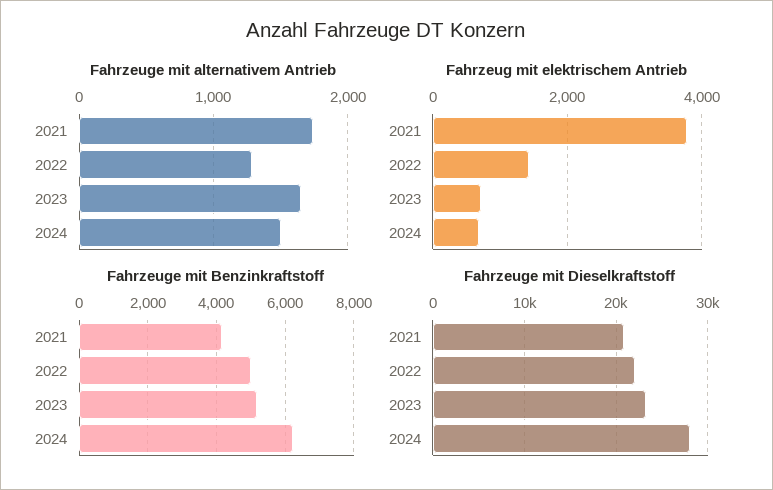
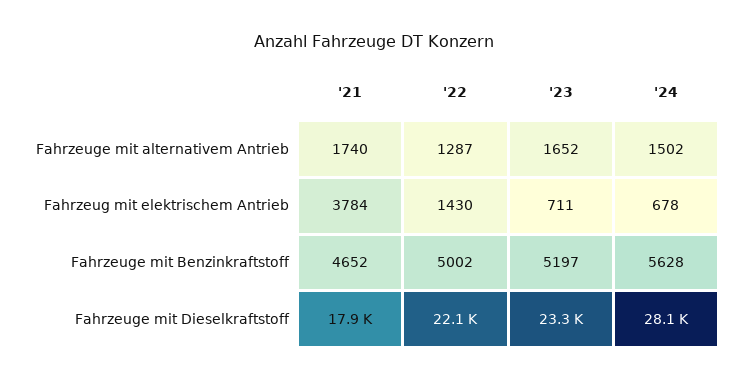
  {
    "Fahrzeuge mit alternativem Antrieb": {
      "2021": 1740,
      "2022": 1287,
      "2023": 1652,
      "2024": 1502
    },
    "Fahrzeug mit elektrischem Antrieb": {
      "2021": 3784,
      "2022": 1430,
      "2023": 711,
      "2024": 678
    },
    "Fahrzeuge mit Benzinkraftstoff": {
-     "2021": 4200,
+     "2021": 4652,
      "2022": 5002,
      "2023": 5197,
-     "2024": 6200
+     "2024": 5628
    },
    "Fahrzeuge mit Dieselkraftstoff": {
-     "2021": 21000,
+     "2021": 17900,
      "2022": 22100,
      "2023": 23300,
      "2024": 28100
    }
  }

